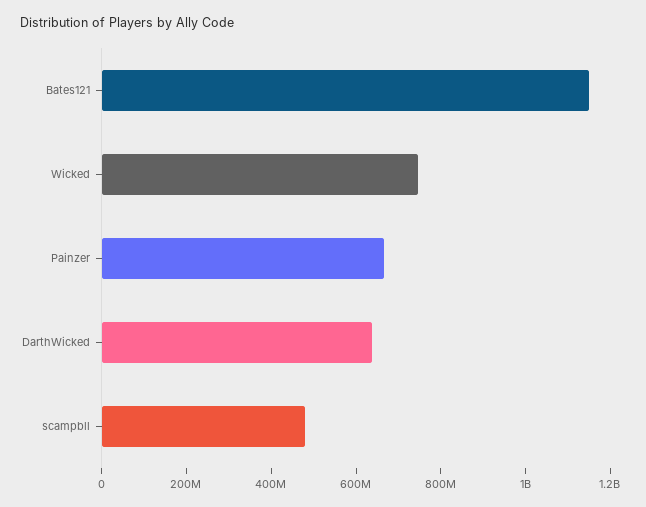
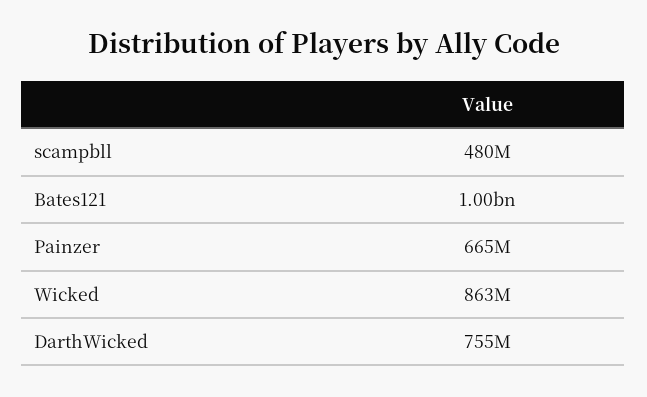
  {
-   "Bates121": 1150000000,
+   "Bates121": 1000000000,
-   "Wicked": 750000000,
+   "Wicked": 863000000,
    "Painzer": 665000000,
-   "DarthWicked": 650000000,
+   "DarthWicked": 755000000,
    "scampbll": 480000000
  }

